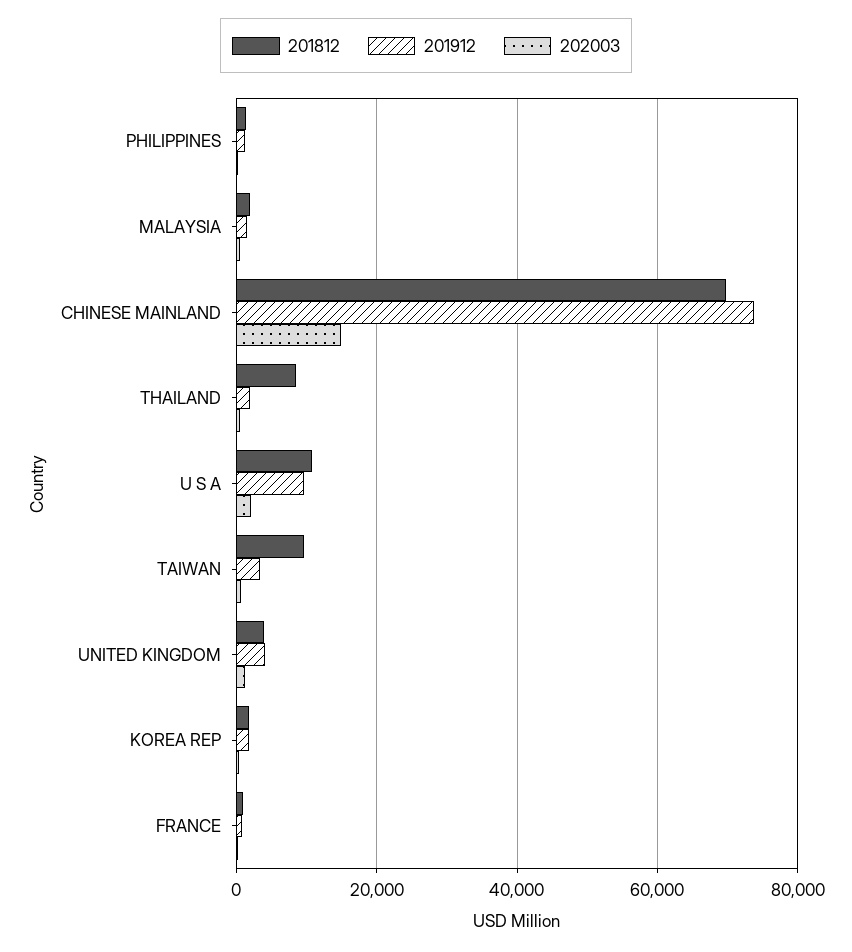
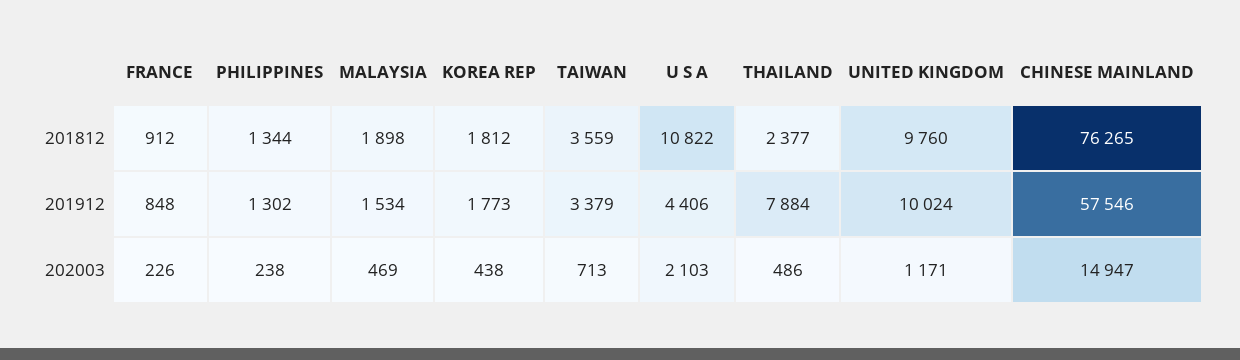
  {
    "201812": {
      "PHILIPPINES": 1344,
      "MALAYSIA": 1898,
-     "CHINESE MAINLAND": 70000,
+     "CHINESE MAINLAND": 76265,
-     "THAILAND": 8000,
+     "THAILAND": 2377,
      "U S A": 10822,
-     "TAIWAN": 10000,
+     "TAIWAN": 3559,
-     "UNITED KINGDOM": 4000,
+     "UNITED KINGDOM": 9760,
      "KOREA REP": 1812,
      "FRANCE": 912
    },
    "201912": {
      "PHILIPPINES": 1302,
      "MALAYSIA": 1534,
-     "CHINESE MAINLAND": 74000,
+     "CHINESE MAINLAND": 57546,
-     "THAILAND": 2000,
+     "THAILAND": 7884,
-     "U S A": 10000,
+     "U S A": 4406,
      "TAIWAN": 3379,
-     "UNITED KINGDOM": 4000,
+     "UNITED KINGDOM": 10024,
      "KOREA REP": 1773,
      "FRANCE": 848
    },
    "202003": {
      "PHILIPPINES": 238,
      "MALAYSIA": 469,
      "CHINESE MAINLAND": 14947,
      "THAILAND": 486,
      "U S A": 2103,
      "TAIWAN": 713,
      "UNITED KINGDOM": 1171,
      "KOREA REP": 438,
      "FRANCE": 226
    }
  }

